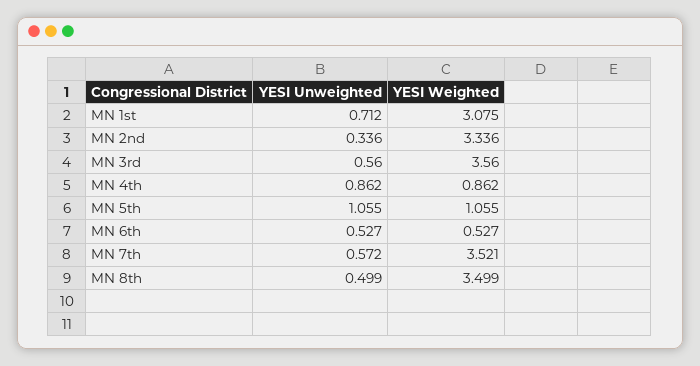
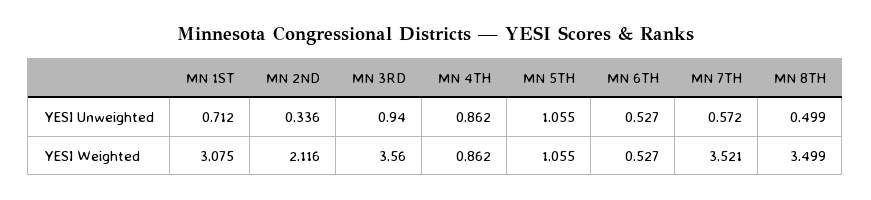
  {
    "YESI Unweighted": {
      "MN 1st": 0.712,
      "MN 2nd": 0.336,
-     "MN 3rd": 0.56,
+     "MN 3rd": 0.94,
      "MN 4th": 0.862,
      "MN 5th": 1.055,
      "MN 6th": 0.527,
      "MN 7th": 0.572,
      "MN 8th": 0.499
    },
    "YESI Weighted": {
      "MN 1st": 3.075,
-     "MN 2nd": 3.336,
+     "MN 2nd": 2.116,
      "MN 3rd": 3.56,
      "MN 4th": 0.862,
      "MN 5th": 1.055,
      "MN 6th": 0.527,
      "MN 7th": 3.521,
      "MN 8th": 3.499
    }
  }

